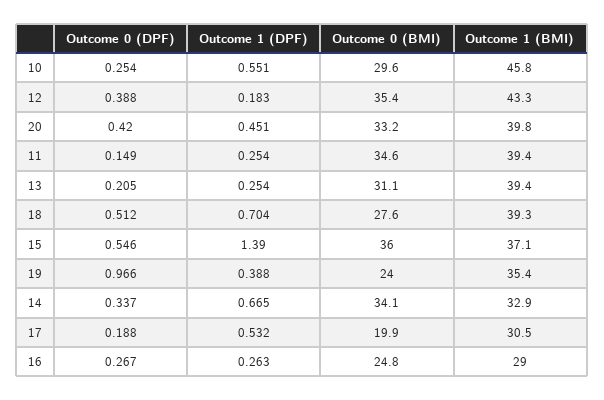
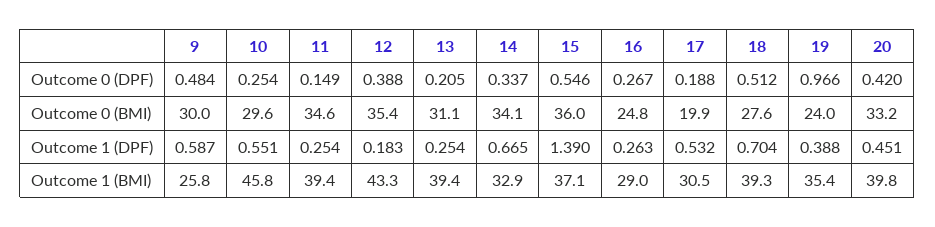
  {
    "Outcome 0 (DPF)": {
      "10": 0.254,
      "12": 0.388,
      "20": 0.42,
      "11": 0.149,
      "13": 0.205,
      "18": 0.512,
      "15": 0.546,
      "19": 0.966,
      "14": 0.337,
      "17": 0.188,
-     "16": 0.267
+     "16": 0.267,
+     "9": 0.484
    },
    "Outcome 1 (DPF)": {
      "10": 0.551,
      "12": 0.183,
      "20": 0.451,
      "11": 0.254,
      "13": 0.254,
      "18": 0.704,
      "15": 1.39,
      "19": 0.388,
      "14": 0.665,
      "17": 0.532,
-     "16": 0.263
+     "16": 0.263,
+     "9": 0.587
    },
    "Outcome 0 (BMI)": {
      "10": 29.6,
      "12": 35.4,
      "20": 33.2,
      "11": 34.6,
      "13": 31.1,
      "18": 27.6,
      "15": 36,
      "19": 24,
      "14": 34.1,
      "17": 19.9,
-     "16": 24.8
+     "16": 24.8,
+     "9": 30
    },
    "Outcome 1 (BMI)": {
      "10": 45.8,
      "12": 43.3,
      "20": 39.8,
      "11": 39.4,
      "13": 39.4,
      "18": 39.3,
      "15": 37.1,
      "19": 35.4,
      "14": 32.9,
      "17": 30.5,
-     "16": 29
+     "16": 29,
+     "9": 25.8
    }
  }

